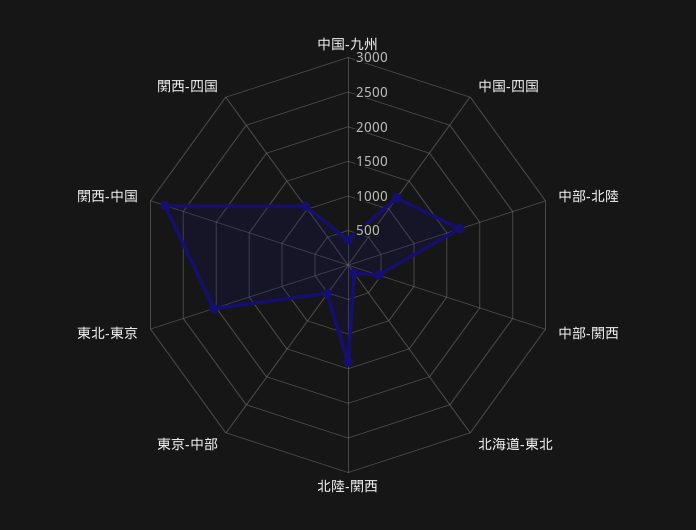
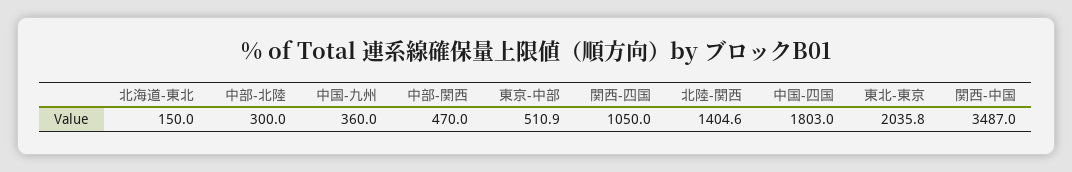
  {
    "中国-九州": 360,
-   "中国-四国": 1250,
+   "中国-四国": 1803,
-   "中部-北陸": 1750,
+   "中部-北陸": 300,
    "中部-関西": 470,
    "北海道-東北": 150,
    "北陸-関西": 1404.6,
    "東京-中部": 510.9,
    "東北-東京": 2035.8,
-   "関西-中国": 2750,
+   "関西-中国": 3487,
    "関西-四国": 1050
  }

